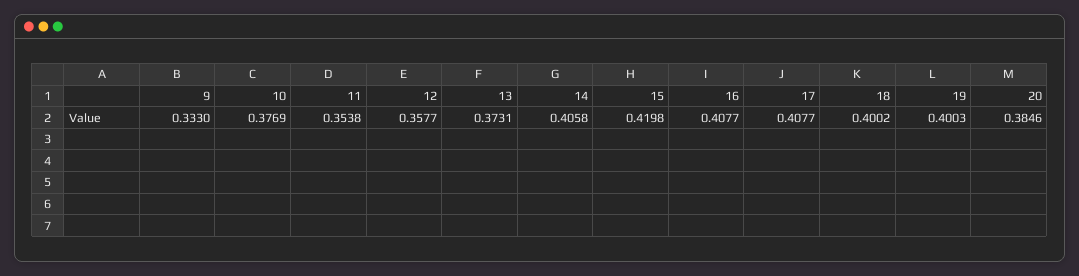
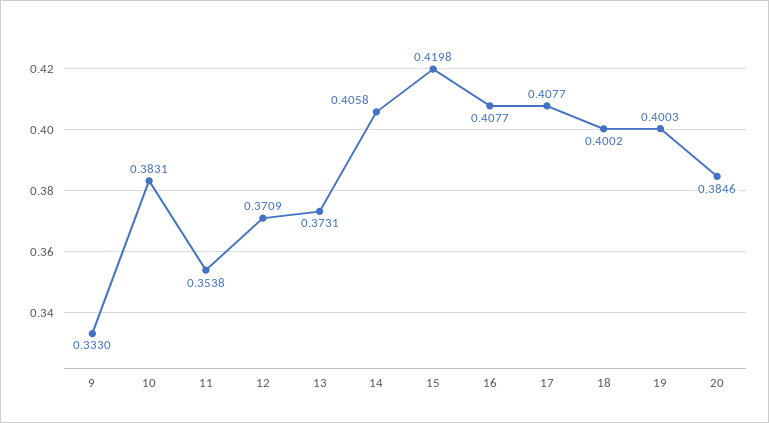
  {
    "9": 0.333,
-   "10": 0.3769,
+   "10": 0.3831,
    "11": 0.3538,
-   "12": 0.3577,
+   "12": 0.3709,
    "13": 0.3731,
    "14": 0.4058,
    "15": 0.4198,
    "16": 0.4077,
    "17": 0.4077,
    "18": 0.4002,
    "19": 0.4003,
    "20": 0.3846
  }

